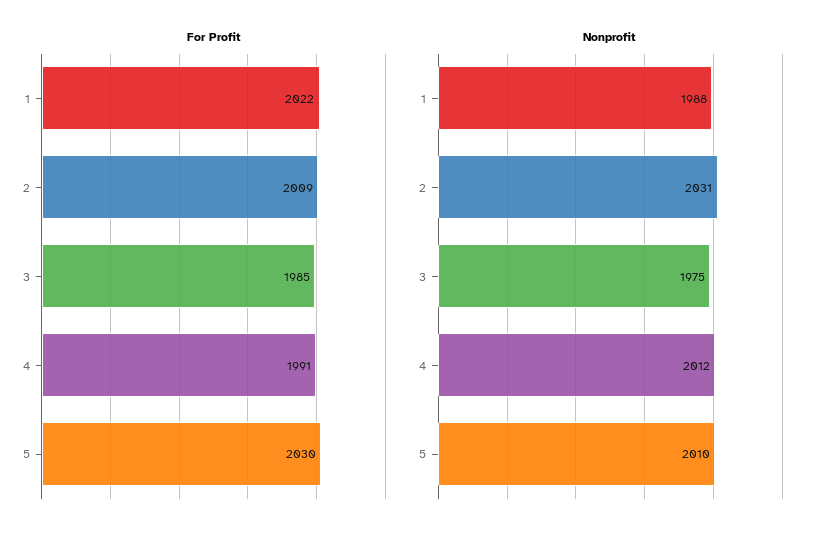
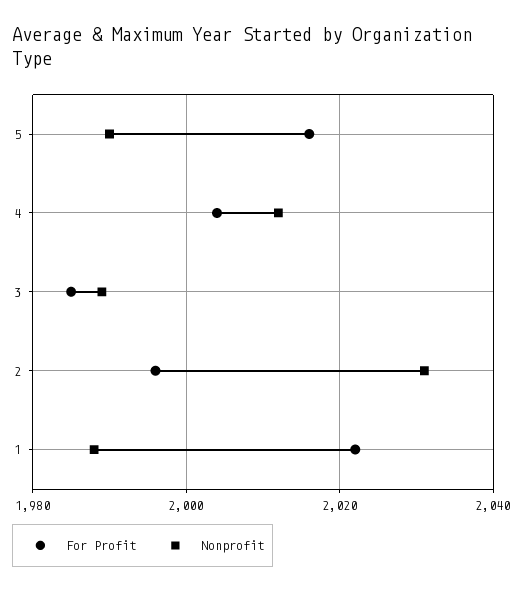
  {
    "For Profit": {
      "1": 2022,
-     "2": 2009,
+     "2": 1995,
      "3": 1985,
-     "4": 1991,
+     "4": 2005,
-     "5": 2030
+     "5": 2015
    },
    "Nonprofit": {
      "1": 1988,
      "2": 2031,
-     "3": 1975,
+     "3": 1990,
      "4": 2012,
-     "5": 2010
+     "5": 1990
    }
  }

